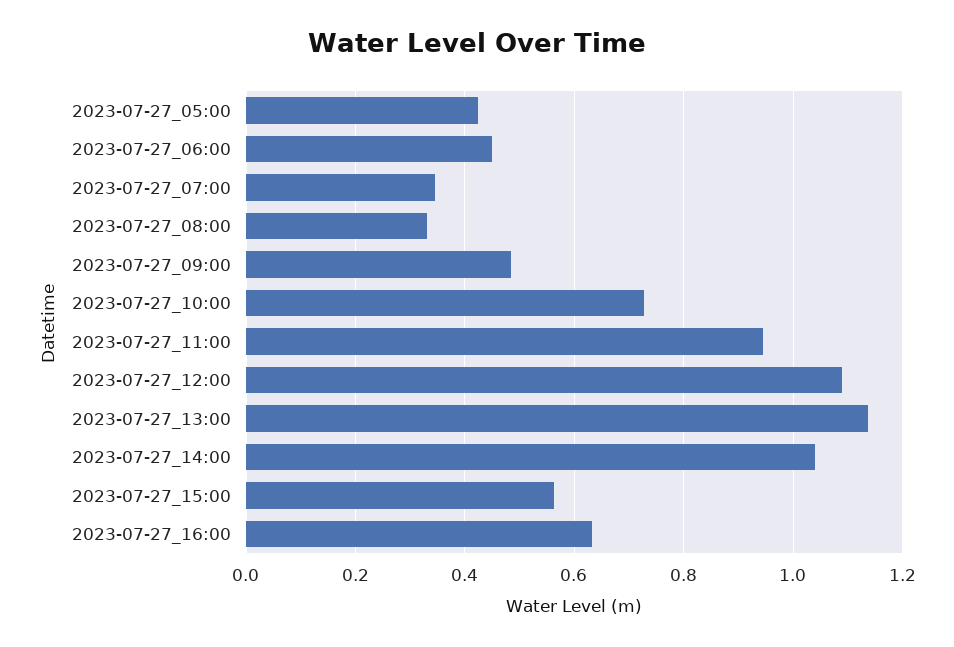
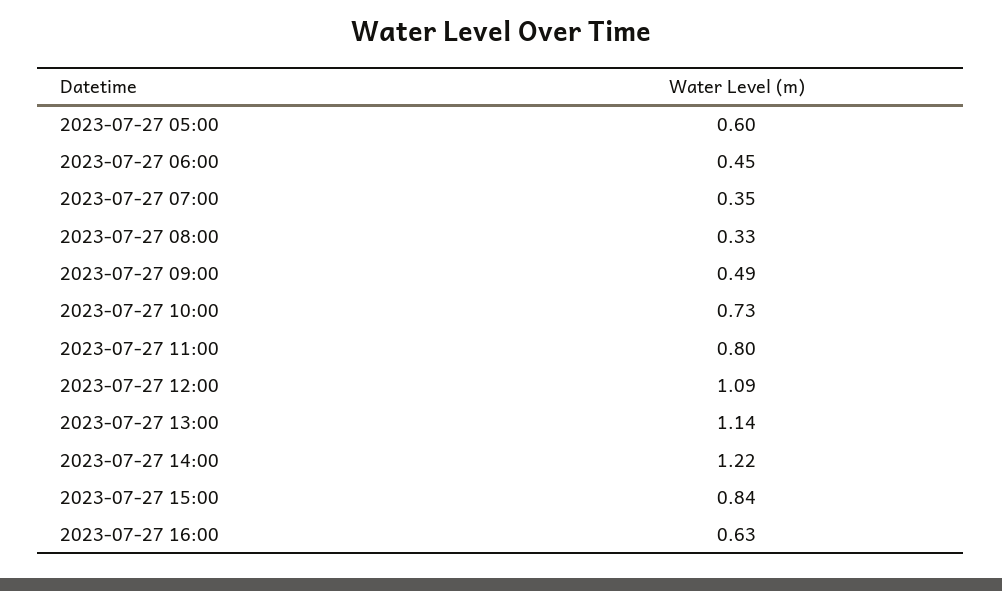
  {
-   "2023-07-27_05:00": 0.42,
+   "2023-07-27_05:00": 0.6,
    "2023-07-27_06:00": 0.45,
    "2023-07-27_07:00": 0.35,
    "2023-07-27_08:00": 0.33,
    "2023-07-27_09:00": 0.49,
    "2023-07-27_10:00": 0.73,
-   "2023-07-27_11:00": 0.94,
+   "2023-07-27_11:00": 0.8,
    "2023-07-27_12:00": 1.09,
    "2023-07-27_13:00": 1.14,
-   "2023-07-27_14:00": 1.04,
+   "2023-07-27_14:00": 1.22,
-   "2023-07-27_15:00": 0.56,
+   "2023-07-27_15:00": 0.84,
    "2023-07-27_16:00": 0.63
  }

